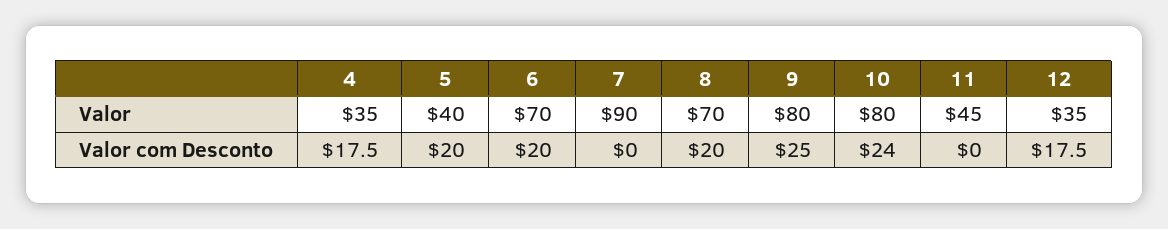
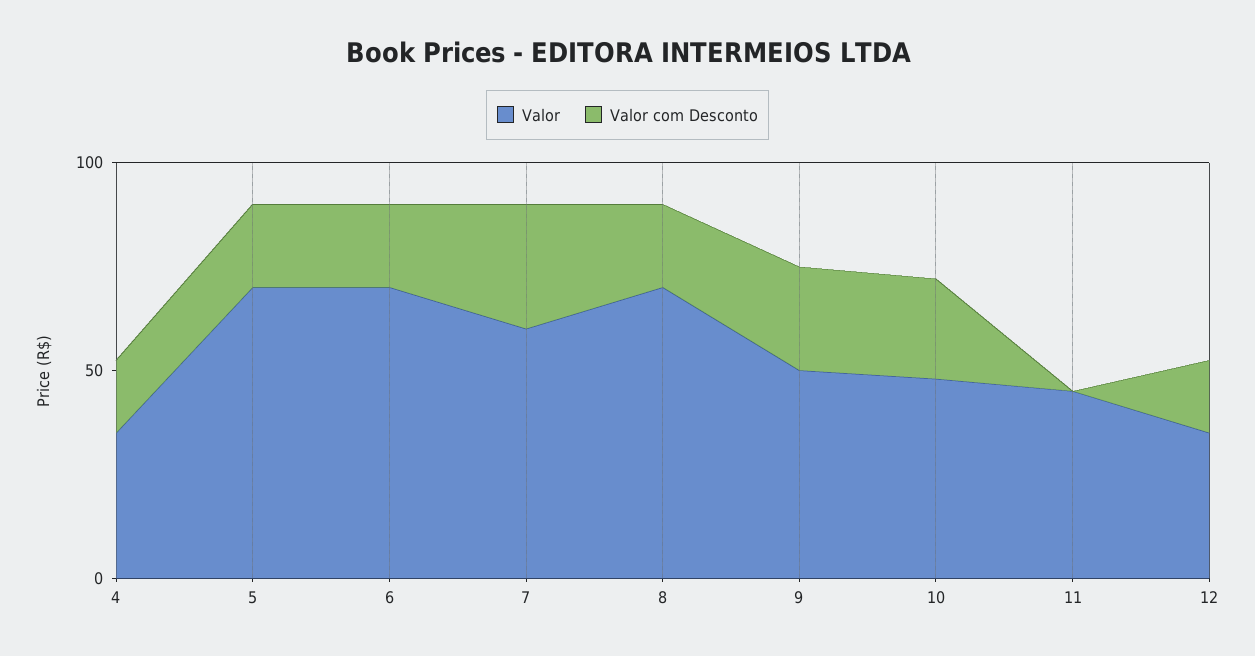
  {
    "Valor": {
      "4": 35,
-     "5": 40,
+     "5": 70,
      "6": 70,
-     "7": 90,
+     "7": 60,
      "8": 70,
-     "9": 80,
+     "9": 50,
-     "10": 80,
+     "10": 50,
      "11": 45,
      "12": 35
    },
    "Valor com Desconto": {
      "4": 17.5,
      "5": 20,
      "6": 20,
-     "7": 0,
+     "7": 30,
      "8": 20,
      "9": 25,
      "10": 24,
      "11": 0,
      "12": 17.5
    }
  }

